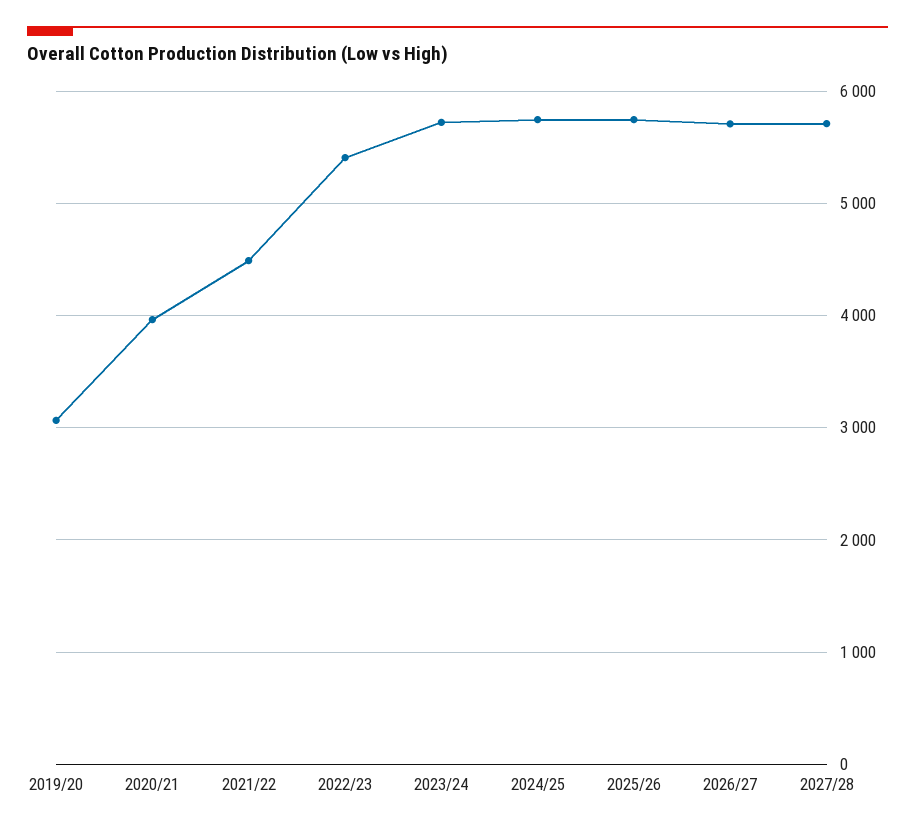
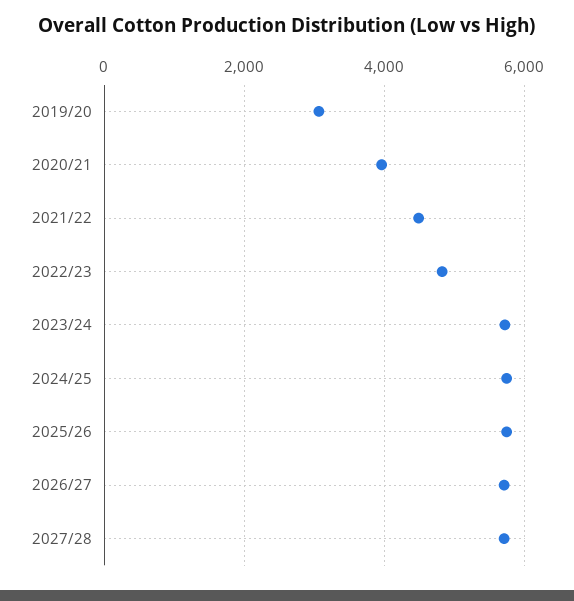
  {
    "2019/20": 3100,
    "2020/21": 4000,
    "2021/22": 4500,
-   "2022/23": 5400,
+   "2022/23": 4800,
    "2023/24": 5700,
    "2024/25": 5700,
    "2025/26": 5700,
    "2026/27": 5700,
    "2027/28": 5700
  }

